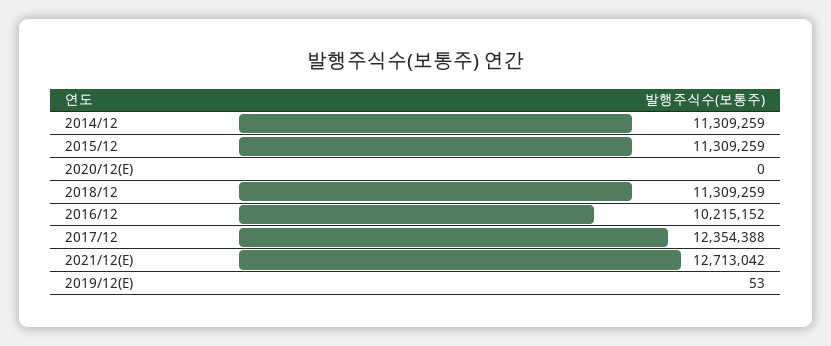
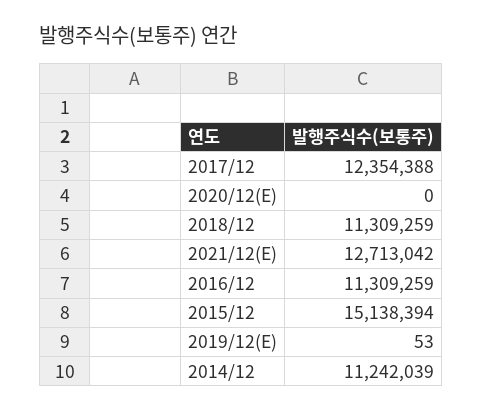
  {
-   "2014/12": 11309259,
+   "2014/12": 11242039,
-   "2015/12": 11309259,
+   "2015/12": 15138394,
    "2020/12(E)": 0,
    "2018/12": 11309259,
-   "2016/12": 10215152,
+   "2016/12": 11309259,
    "2017/12": 12354388,
    "2021/12(E)": 12713042,
    "2019/12(E)": 53
  }

